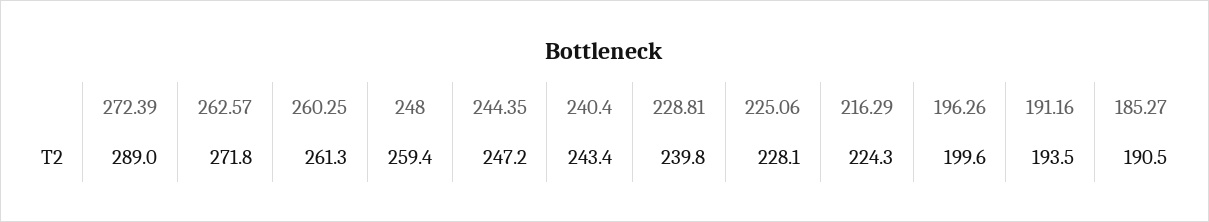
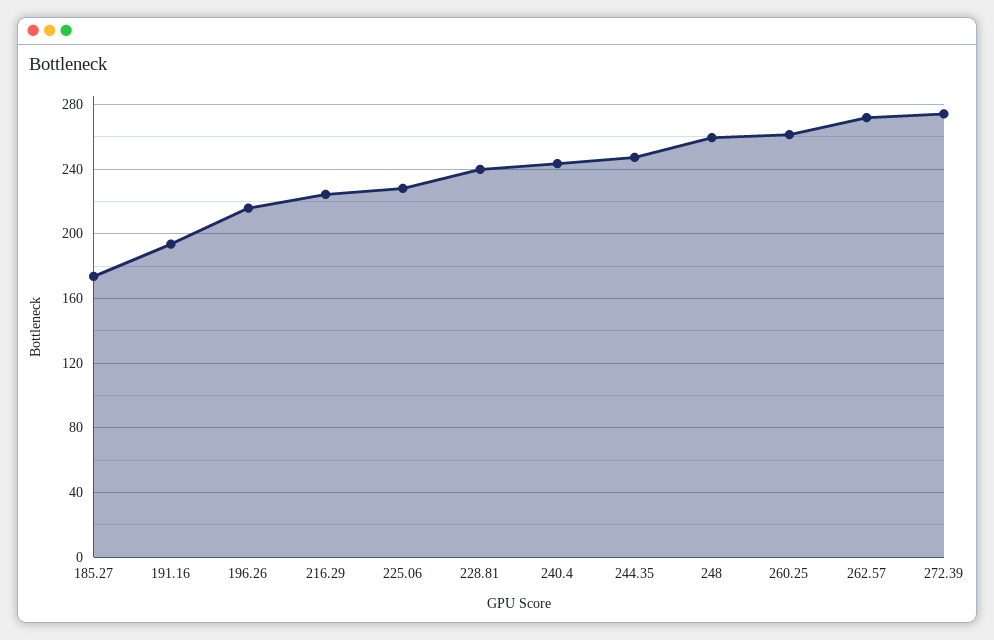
  {
-   "272.39": 289,
+   "272.39": 275,
    "262.57": 271.8,
    "260.25": 261.3,
    "248": 259.4,
    "244.35": 247.2,
    "240.4": 243.4,
    "228.81": 239.8,
    "225.06": 228.1,
    "216.29": 224.3,
-   "196.26": 199.6,
+   "196.26": 215,
    "191.16": 193.5,
-   "185.27": 190.5
+   "185.27": 175
  }

